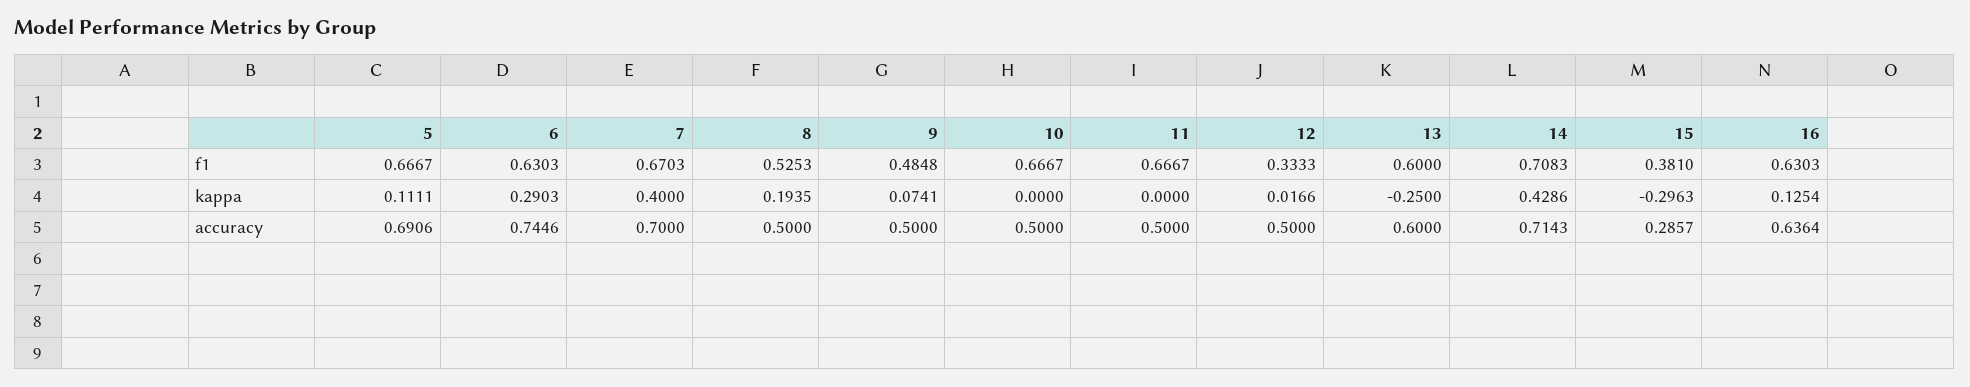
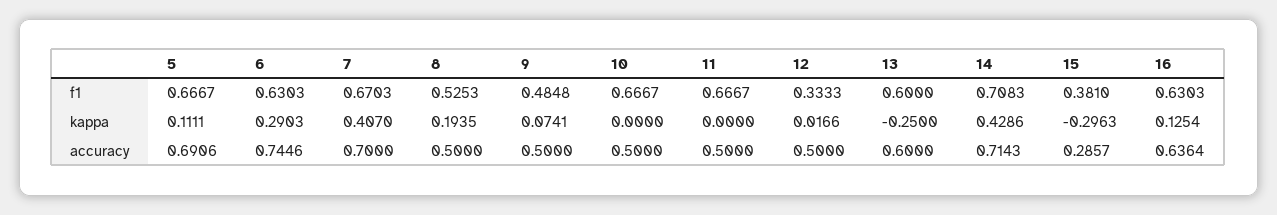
  {
    "5": {
      "f1": 0.6667,
      "kappa": 0.1111,
      "accuracy": 0.6906
    },
    "6": {
      "f1": 0.6303,
      "kappa": 0.2903,
      "accuracy": 0.7446
    },
    "7": {
      "f1": 0.6703,
-     "kappa": 0.4,
+     "kappa": 0.407,
      "accuracy": 0.7
    },
    "8": {
      "f1": 0.5253,
      "kappa": 0.1935,
      "accuracy": 0.5
    },
    "9": {
      "f1": 0.4848,
      "kappa": 0.0741,
      "accuracy": 0.5
    },
    "10": {
      "f1": 0.6667,
      "kappa": 0,
      "accuracy": 0.5
    },
    "11": {
      "f1": 0.6667,
      "kappa": 0,
      "accuracy": 0.5
    },
    "12": {
      "f1": 0.3333,
      "kappa": 0.0166,
      "accuracy": 0.5
    },
    "13": {
      "f1": 0.6,
      "kappa": -0.25,
      "accuracy": 0.6
    },
    "14": {
      "f1": 0.7083,
      "kappa": 0.4286,
      "accuracy": 0.7143
    },
    "15": {
      "f1": 0.381,
      "kappa": -0.2963,
      "accuracy": 0.2857
    },
    "16": {
      "f1": 0.6303,
      "kappa": 0.1254,
      "accuracy": 0.6364
    }
  }

